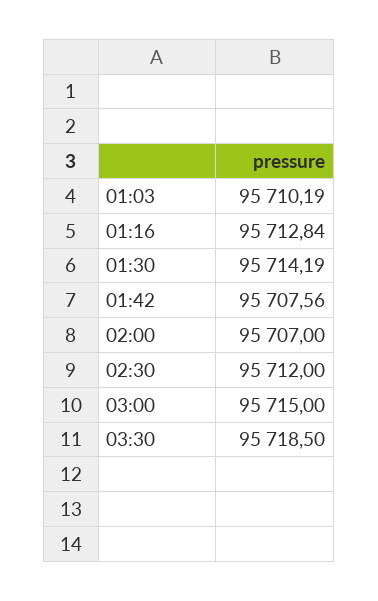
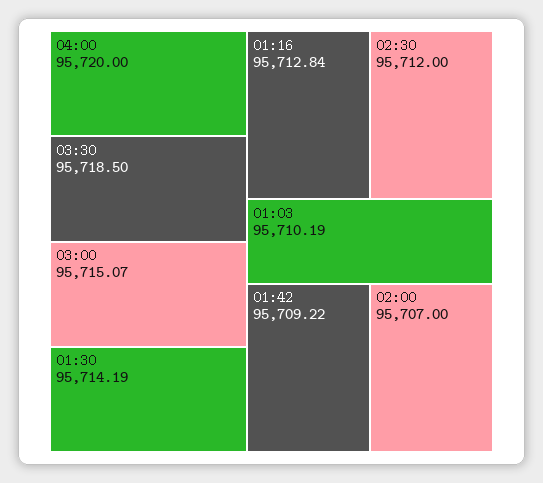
  {
    "01:03": 95710.19,
    "01:16": 95712.84,
    "01:30": 95714.19,
-   "01:42": 95707.56,
+   "01:42": 95709.22,
    "02:00": 95707,
    "02:30": 95712,
-   "03:00": 95715,
+   "03:00": 95715.07,
-   "03:30": 95718.5
+   "03:30": 95718.5,
+   "04:00": 95720
  }

